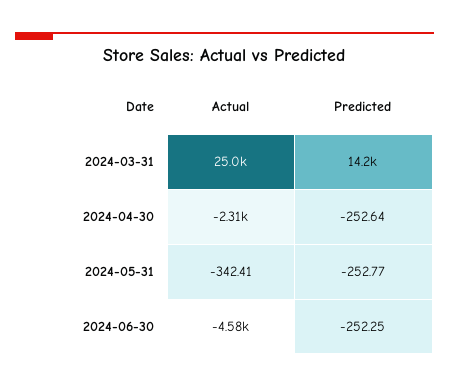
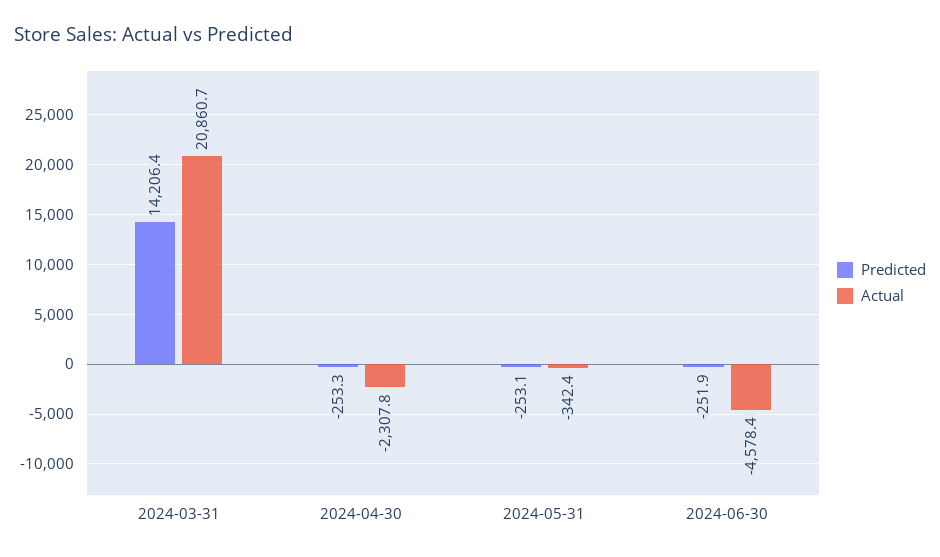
  {
    "Actual": {
-     "2024-03-31": 25000,
+     "2024-03-31": 20860.7,
      "2024-04-30": -2307.8,
      "2024-05-31": -342.41,
      "2024-06-30": -4578.4
    },
    "Predicted": {
      "2024-03-31": 14206.4,
-     "2024-04-30": -252.64,
+     "2024-04-30": -253.3,
-     "2024-05-31": -252.77,
+     "2024-05-31": -253.1,
-     "2024-06-30": -252.25
+     "2024-06-30": -251.9
    }
  }

